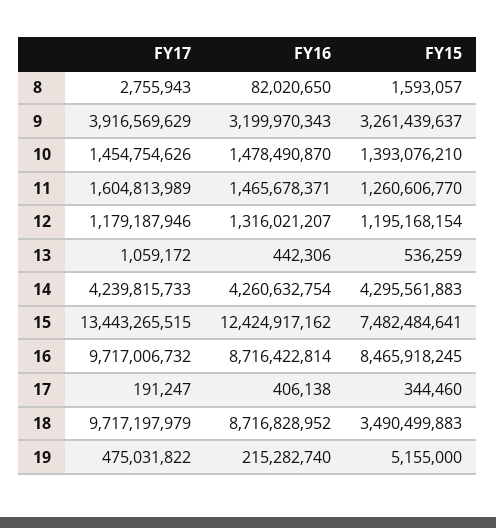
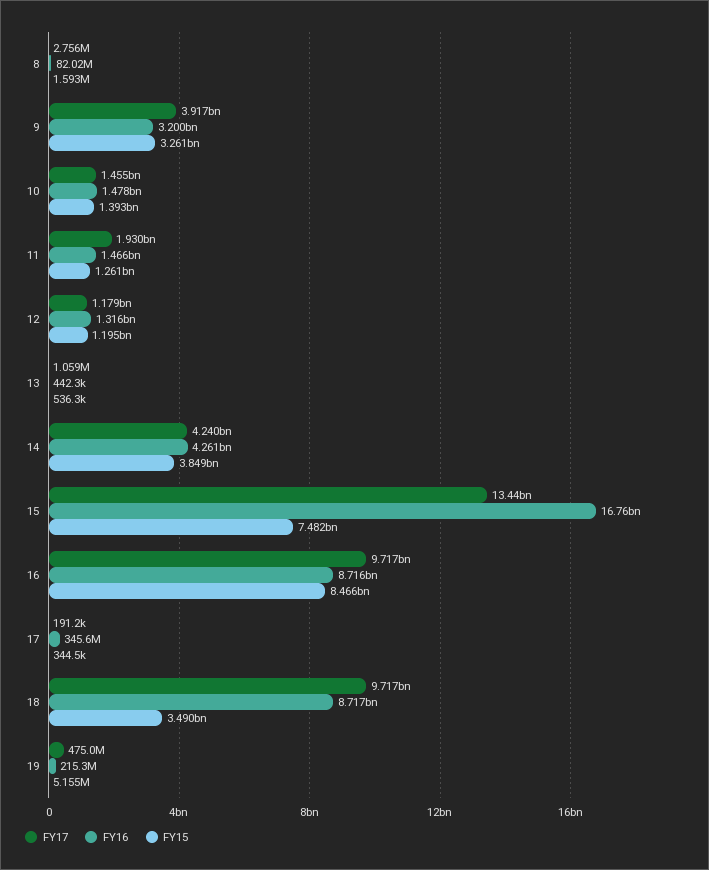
  {
    "FY17": {
      "8": 2755943,
      "9": 3916569629,
      "10": 1454754626,
-     "11": 1604813989,
+     "11": 1930000000,
      "12": 1179187946,
      "13": 1059172,
      "14": 4239815733,
      "15": 13443265515,
      "16": 9717006732,
      "17": 191247,
      "18": 9717197979,
      "19": 475031822
    },
    "FY16": {
      "8": 82020650,
      "9": 3199970343,
      "10": 1478490870,
      "11": 1465678371,
      "12": 1316021207,
      "13": 442306,
      "14": 4260632754,
-     "15": 12424917162,
+     "15": 16760000000,
      "16": 8716422814,
-     "17": 406138,
+     "17": 345600000,
      "18": 8716828952,
      "19": 215282740
    },
    "FY15": {
      "8": 1593057,
      "9": 3261439637,
      "10": 1393076210,
      "11": 1260606770,
      "12": 1195168154,
      "13": 536259,
-     "14": 4295561883,
+     "14": 3849000000,
      "15": 7482484641,
      "16": 8465918245,
      "17": 344460,
      "18": 3490499883,
      "19": 5155000
    }
  }

